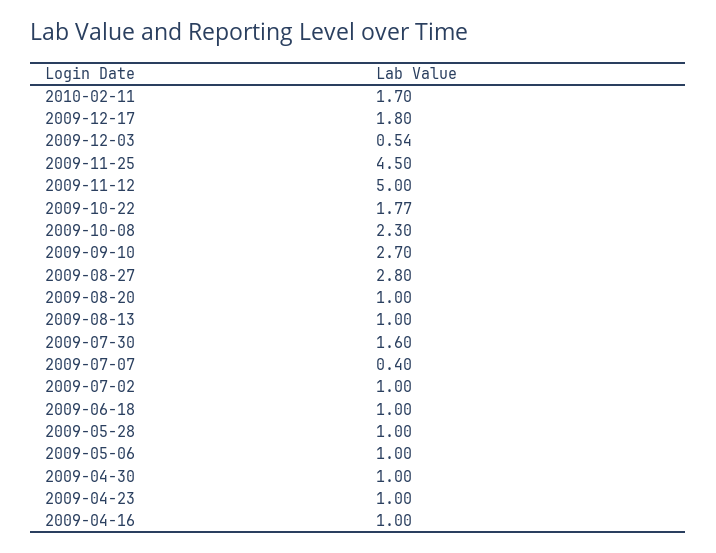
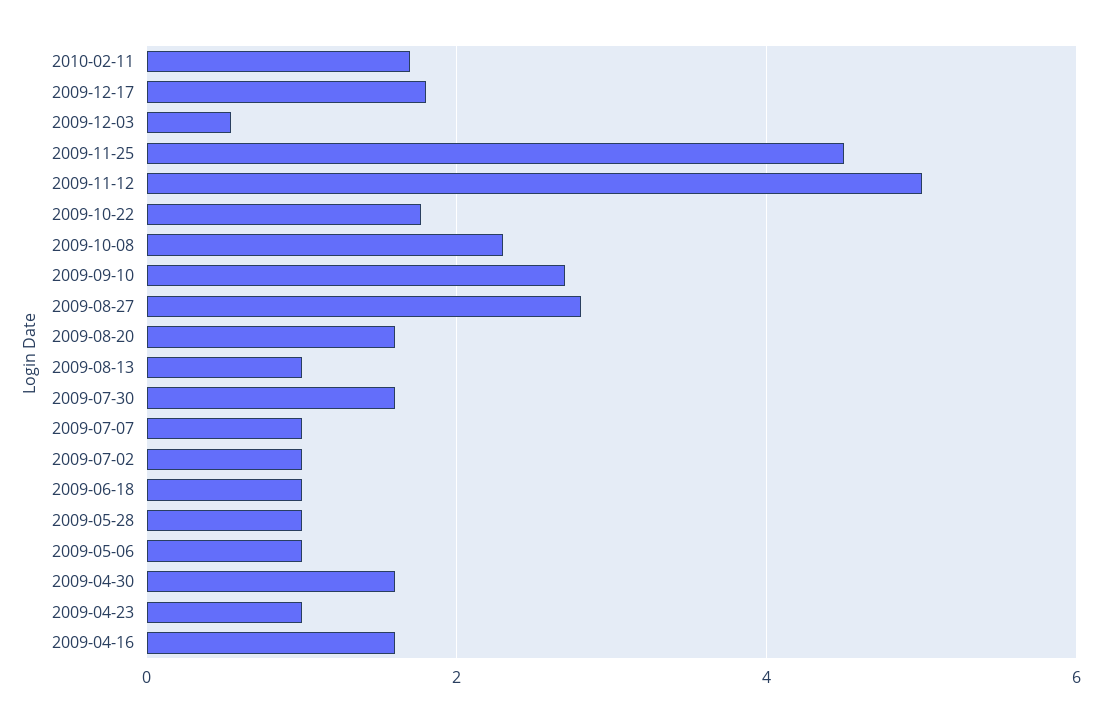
  {
    "2010-02-11": 1.7,
    "2009-12-17": 1.8,
    "2009-12-03": 0.54,
    "2009-11-25": 4.5,
    "2009-11-12": 5,
    "2009-10-22": 1.77,
    "2009-10-08": 2.3,
    "2009-09-10": 2.7,
    "2009-08-27": 2.8,
-   "2009-08-20": 1,
+   "2009-08-20": 1.6,
    "2009-08-13": 1,
    "2009-07-30": 1.6,
-   "2009-07-07": 0.4,
+   "2009-07-07": 1,
    "2009-07-02": 1,
    "2009-06-18": 1,
    "2009-05-28": 1,
    "2009-05-06": 1,
-   "2009-04-30": 1,
+   "2009-04-30": 1.6,
    "2009-04-23": 1,
-   "2009-04-16": 1
+   "2009-04-16": 1.6
  }

